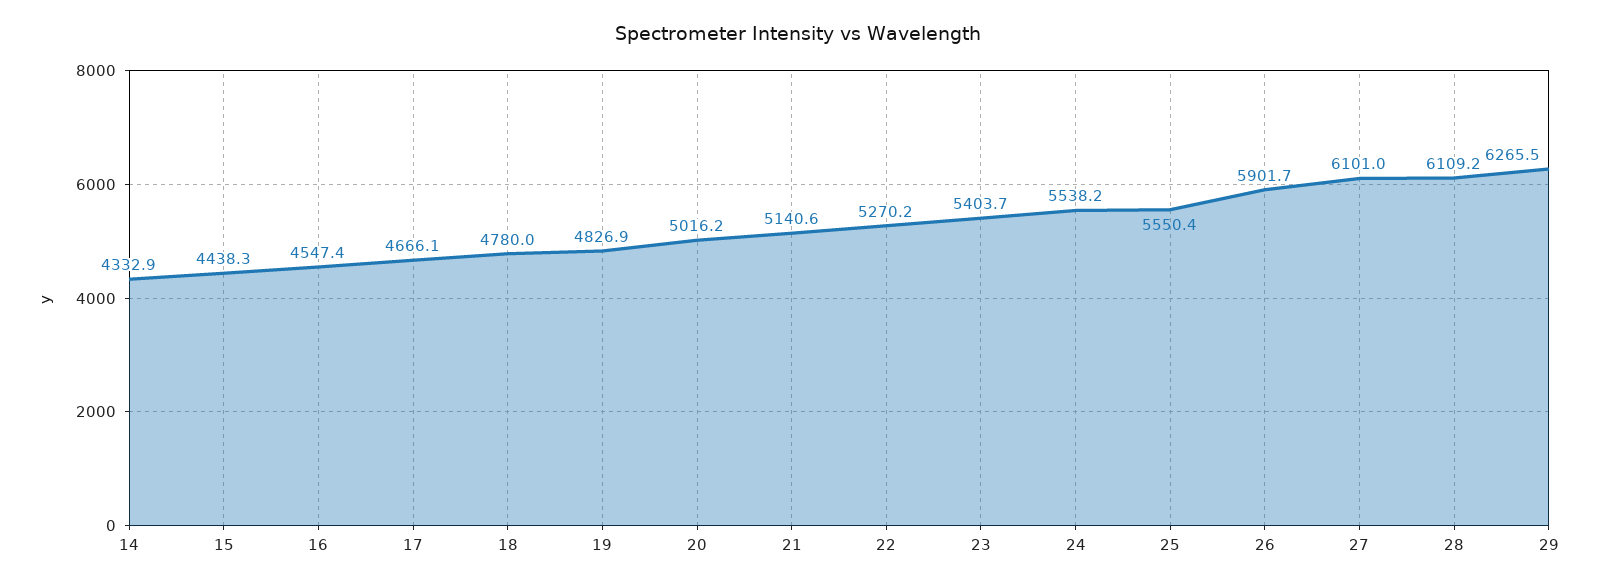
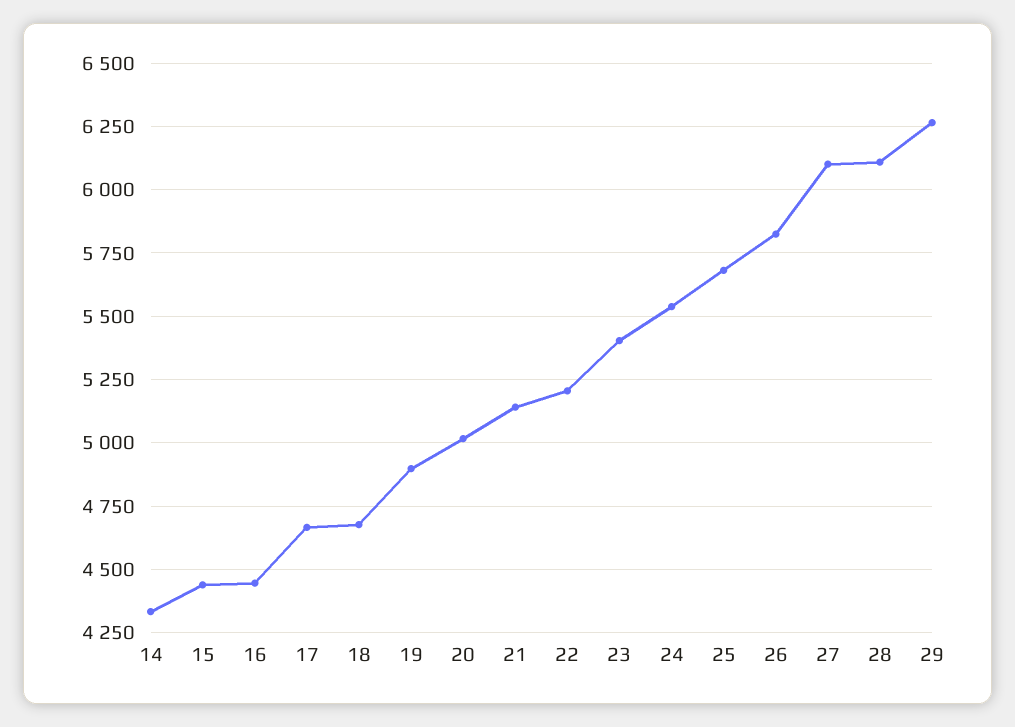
  {
    "14": 4332.9,
    "15": 4438.3,
-   "16": 4547.4,
+   "16": 4450,
    "17": 4666.1,
-   "18": 4780,
+   "18": 4675,
-   "19": 4826.9,
+   "19": 4900,
    "20": 5016.2,
    "21": 5140.6,
-   "22": 5270.2,
+   "22": 5200,
    "23": 5403.7,
    "24": 5538.2,
-   "25": 5550.4,
+   "25": 5675,
-   "26": 5901.7,
+   "26": 5825,
    "27": 6101,
    "28": 6109.2,
    "29": 6265.5
  }

